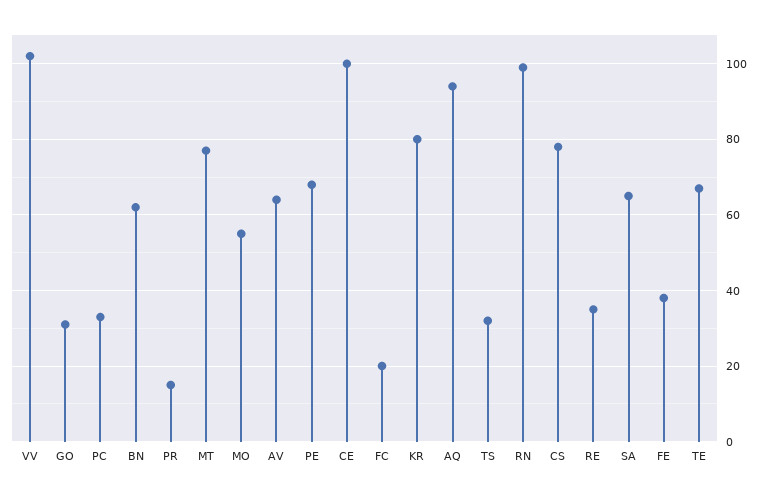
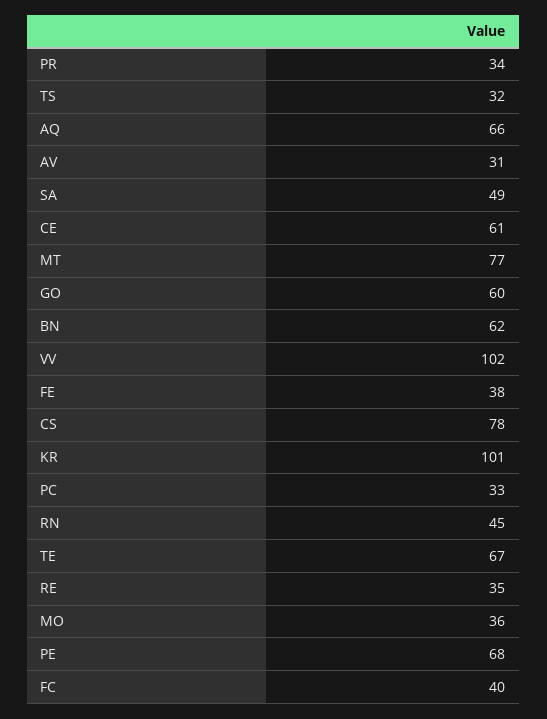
  {
    "VV": 102,
-   "GO": 30,
+   "GO": 60,
    "PC": 33,
    "BN": 62,
-   "PR": 15,
+   "PR": 34,
    "MT": 77,
-   "MO": 55,
+   "MO": 36,
-   "AV": 65,
+   "AV": 31,
    "PE": 68,
-   "CE": 100,
+   "CE": 61,
-   "FC": 20,
+   "FC": 40,
-   "KR": 80,
+   "KR": 101,
-   "AQ": 95,
+   "AQ": 66,
    "TS": 32,
-   "RN": 100,
+   "RN": 45,
    "CS": 78,
    "RE": 35,
-   "SA": 65,
+   "SA": 49,
    "FE": 38,
    "TE": 67
  }

